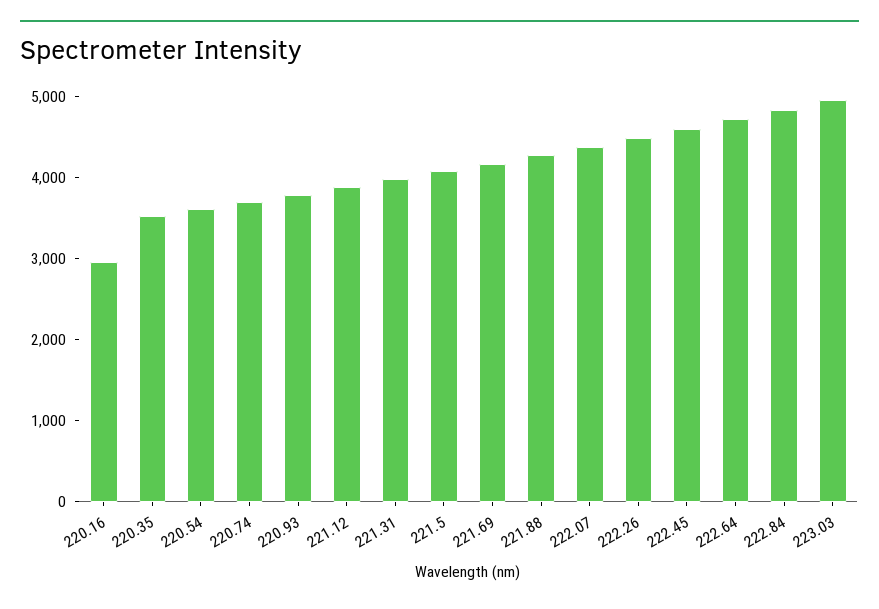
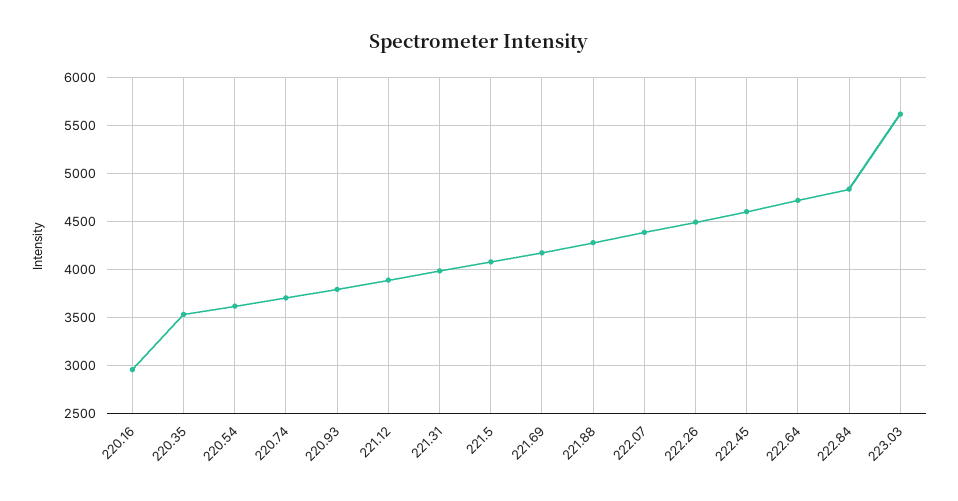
  {
    "220.16": 3000,
    "220.35": 3500,
    "220.54": 3600,
    "220.74": 3700,
    "220.93": 3800,
    "221.12": 3900,
    "221.31": 4000,
    "221.5": 4100,
    "221.69": 4200,
    "221.88": 4300,
    "222.07": 4400,
    "222.26": 4500,
    "222.45": 4600,
    "222.64": 4700,
    "222.84": 4800,
-   "223.03": 5000
+   "223.03": 5600
  }

